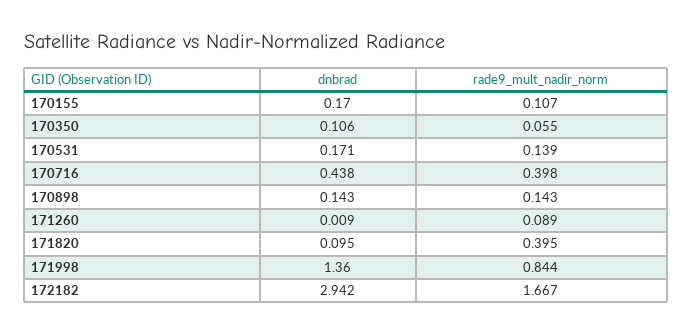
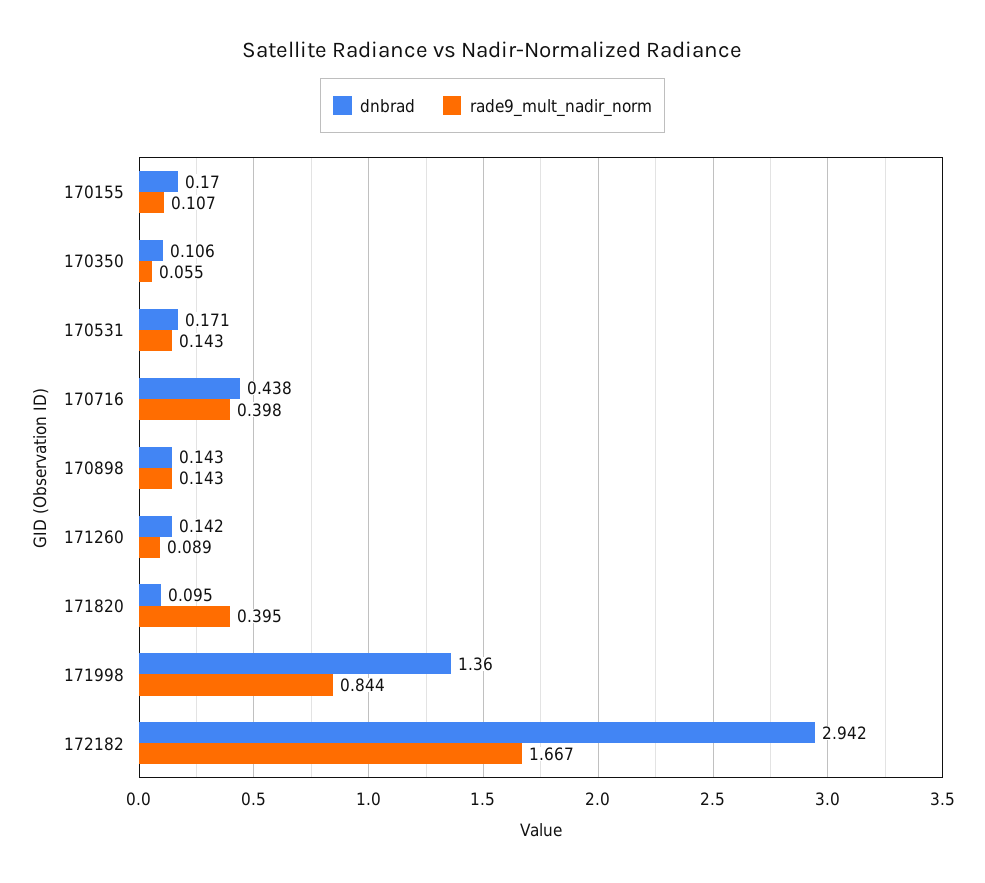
  {
    "dnbrad": {
      "170155": 0.17,
      "170350": 0.106,
      "170531": 0.171,
      "170716": 0.438,
      "170898": 0.143,
-     "171260": 0.009,
+     "171260": 0.142,
      "171820": 0.095,
      "171998": 1.36,
      "172182": 2.942
    },
    "rade9_mult_nadir_norm": {
      "170155": 0.107,
      "170350": 0.055,
-     "170531": 0.139,
+     "170531": 0.143,
      "170716": 0.398,
      "170898": 0.143,
      "171260": 0.089,
      "171820": 0.395,
      "171998": 0.844,
      "172182": 1.667
    }
  }

